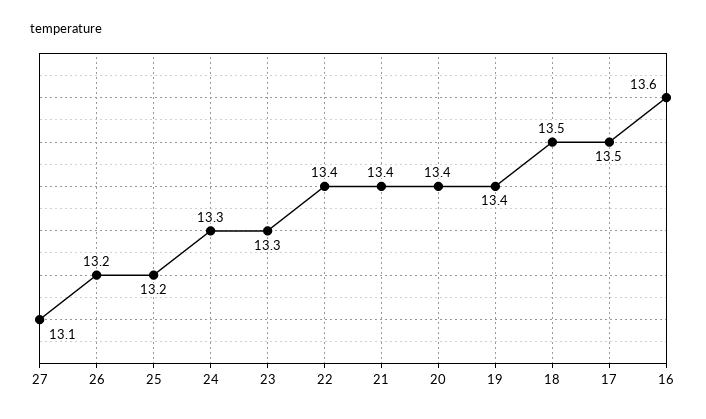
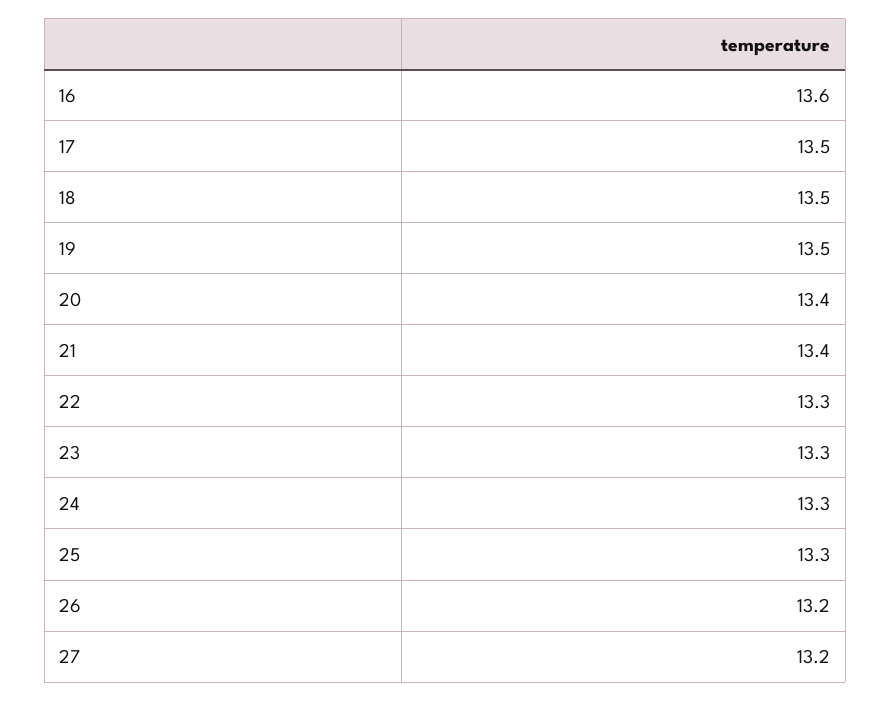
  {
-   "27": 13.1,
+   "27": 13.2,
    "26": 13.2,
-   "25": 13.2,
+   "25": 13.3,
    "24": 13.3,
    "23": 13.3,
-   "22": 13.4,
+   "22": 13.3,
    "21": 13.4,
    "20": 13.4,
-   "19": 13.4,
+   "19": 13.5,
    "18": 13.5,
    "17": 13.5,
    "16": 13.6
  }

